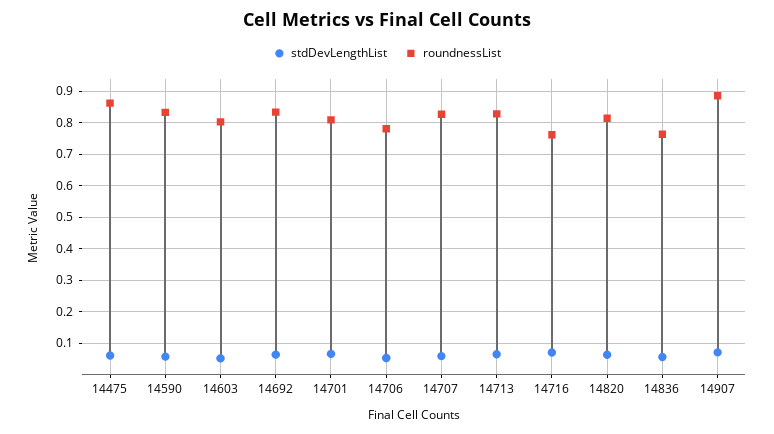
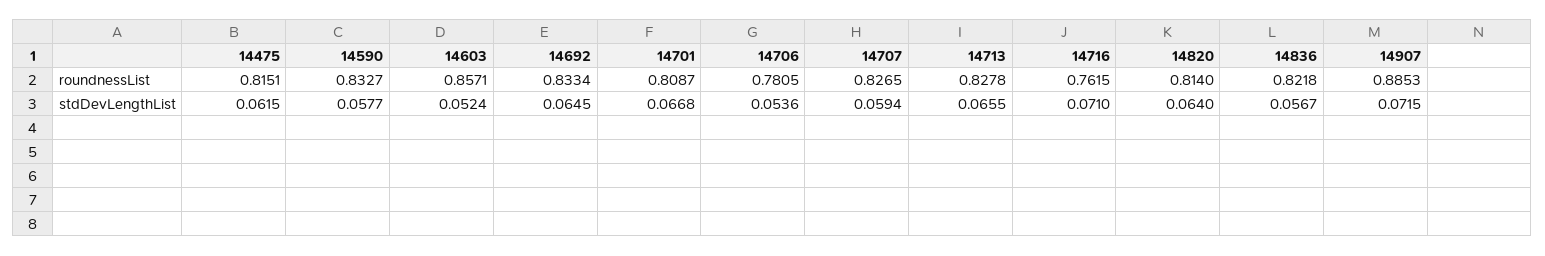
  {
    "stdDevLengthList": {
      "14475": 0.0615,
      "14590": 0.0577,
      "14603": 0.0524,
      "14692": 0.0645,
      "14701": 0.0668,
      "14706": 0.0536,
      "14707": 0.0594,
      "14713": 0.0655,
      "14716": 0.071,
      "14820": 0.064,
      "14836": 0.0567,
      "14907": 0.0715
    },
    "roundnessList": {
-     "14475": 0.86,
+     "14475": 0.8151,
      "14590": 0.8327,
-     "14603": 0.8,
+     "14603": 0.8571,
      "14692": 0.8334,
      "14701": 0.8087,
      "14706": 0.7805,
      "14707": 0.8265,
      "14713": 0.8278,
      "14716": 0.7615,
      "14820": 0.814,
-     "14836": 0.76,
+     "14836": 0.8218,
      "14907": 0.8853
    }
  }

